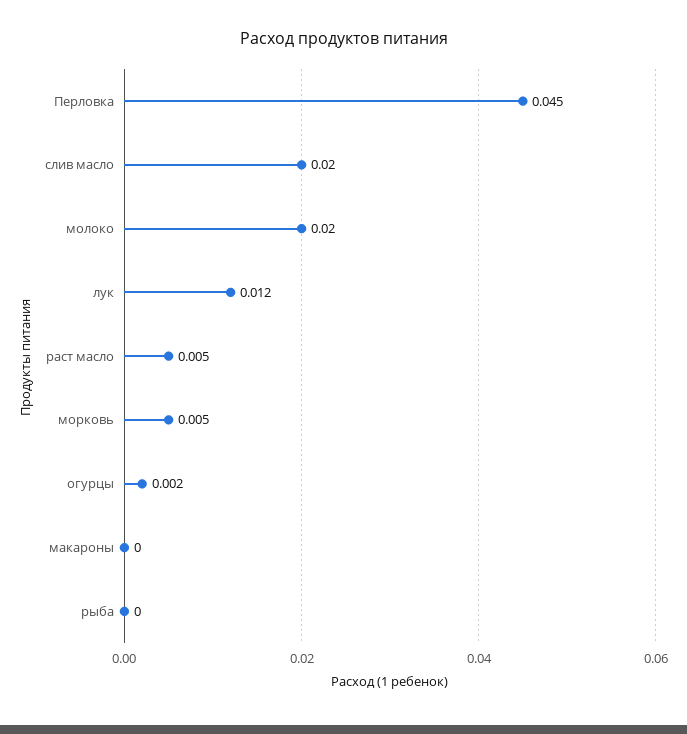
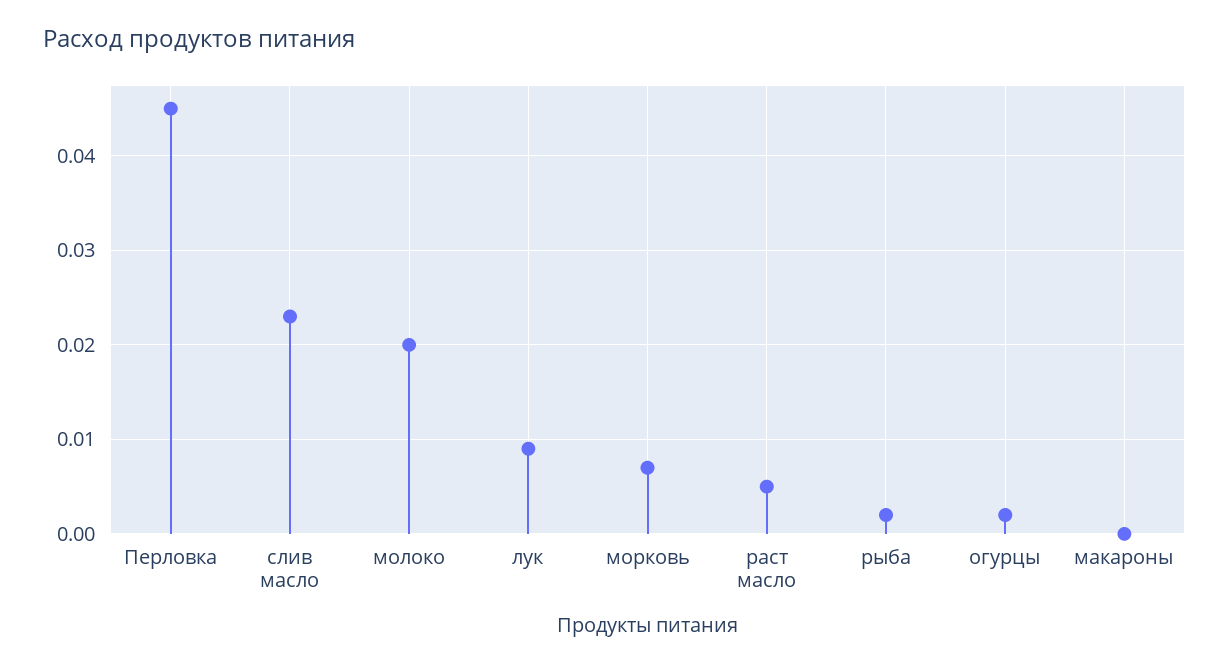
  {
    "Перловка": 0.045,
-   "слив масло": 0.02,
+   "слив масло": 0.023,
    "молоко": 0.02,
-   "лук": 0.012,
+   "лук": 0.009,
    "раст масло": 0.005,
-   "морковь": 0.005,
+   "морковь": 0.007,
    "огурцы": 0.002,
    "макароны": 0,
-   "рыба": 0
+   "рыба": 0.002
  }

